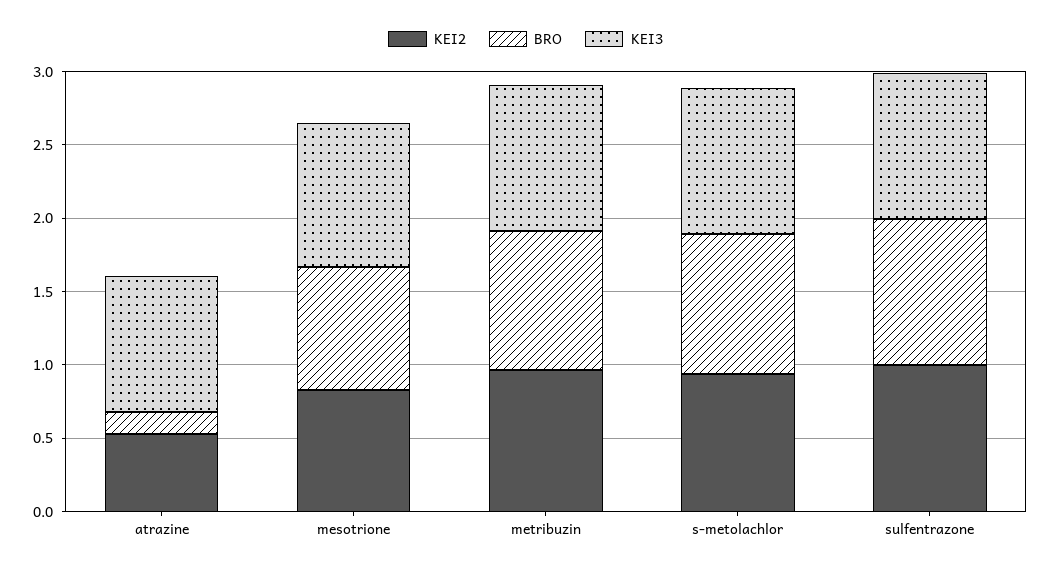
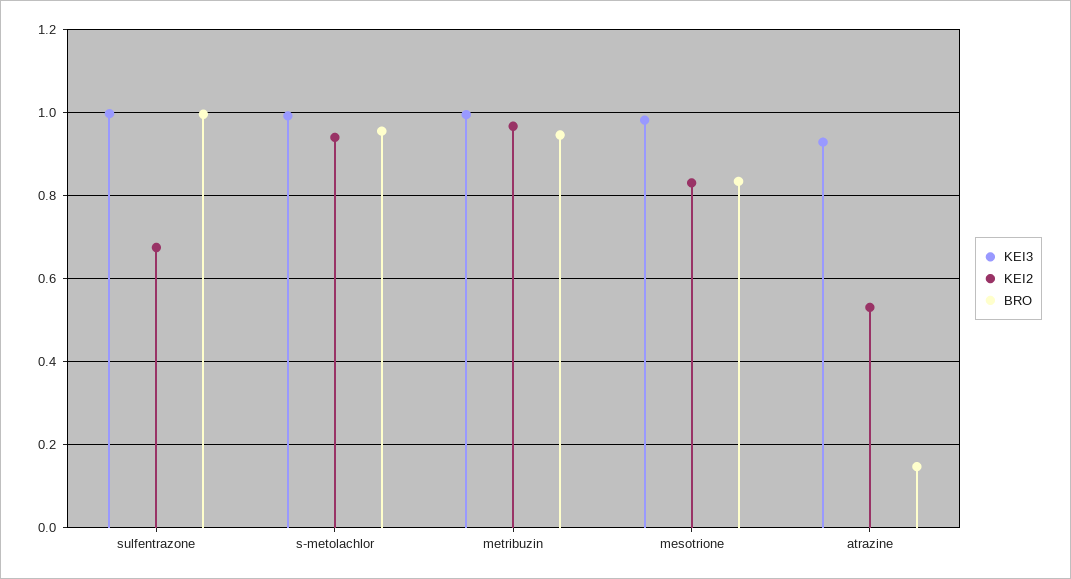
  {
    "KEI2": {
      "atrazine": 0.54,
      "mesotrione": 0.84,
      "metribuzin": 0.96,
      "s-metolachlor": 0.94,
-     "sulfentrazone": 1
+     "sulfentrazone": 0.68
    },
    "BRO": {
      "atrazine": 0.14,
      "mesotrione": 0.84,
      "metribuzin": 0.94,
      "s-metolachlor": 0.96,
      "sulfentrazone": 1
    },
    "KEI3": {
      "atrazine": 0.92,
      "mesotrione": 0.98,
      "metribuzin": 1,
      "s-metolachlor": 1,
      "sulfentrazone": 1
    }
  }

